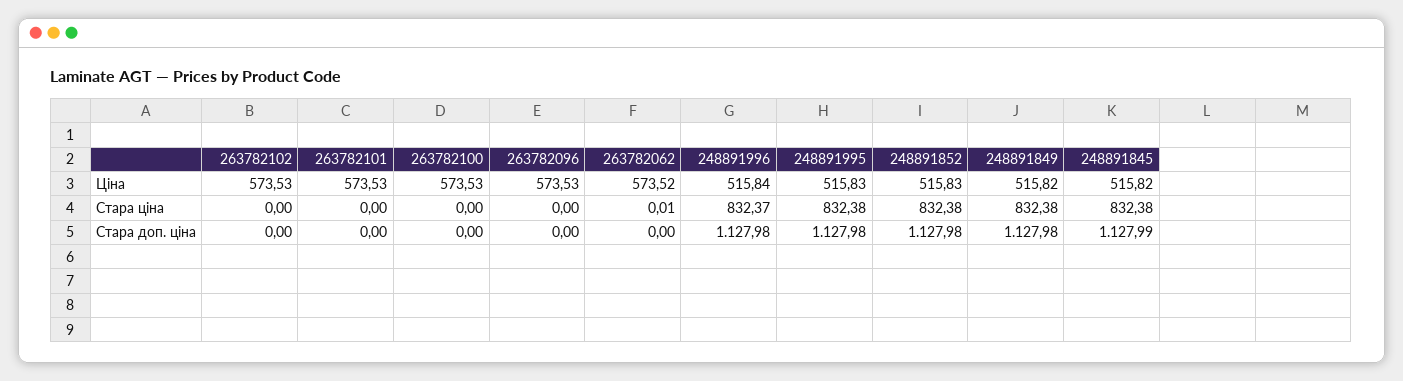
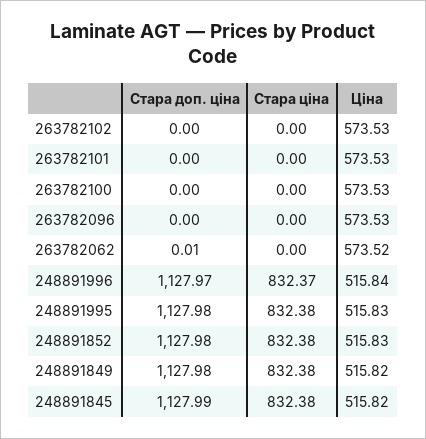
  {
    "263782102": {
      "Ціна": 573.53,
      "Стара ціна": 0,
      "Стара доп. ціна": 0
    },
    "263782101": {
      "Ціна": 573.53,
      "Стара ціна": 0,
      "Стара доп. ціна": 0
    },
    "263782100": {
      "Ціна": 573.53,
      "Стара ціна": 0,
      "Стара доп. ціна": 0
    },
    "263782096": {
      "Ціна": 573.53,
      "Стара ціна": 0,
      "Стара доп. ціна": 0
    },
    "263782062": {
      "Ціна": 573.52,
-     "Стара ціна": 0.01,
+     "Стара ціна": 0,
-     "Стара доп. ціна": 0
+     "Стара доп. ціна": 0.01
    },
    "248891996": {
      "Ціна": 515.84,
      "Стара ціна": 832.37,
-     "Стара доп. ціна": 1127.98
+     "Стара доп. ціна": 1127.97
    },
    "248891995": {
      "Ціна": 515.83,
      "Стара ціна": 832.38,
      "Стара доп. ціна": 1127.98
    },
    "248891852": {
      "Ціна": 515.83,
      "Стара ціна": 832.38,
      "Стара доп. ціна": 1127.98
    },
    "248891849": {
      "Ціна": 515.82,
      "Стара ціна": 832.38,
      "Стара доп. ціна": 1127.98
    },
    "248891845": {
      "Ціна": 515.82,
      "Стара ціна": 832.38,
      "Стара доп. ціна": 1127.99
    }
  }

